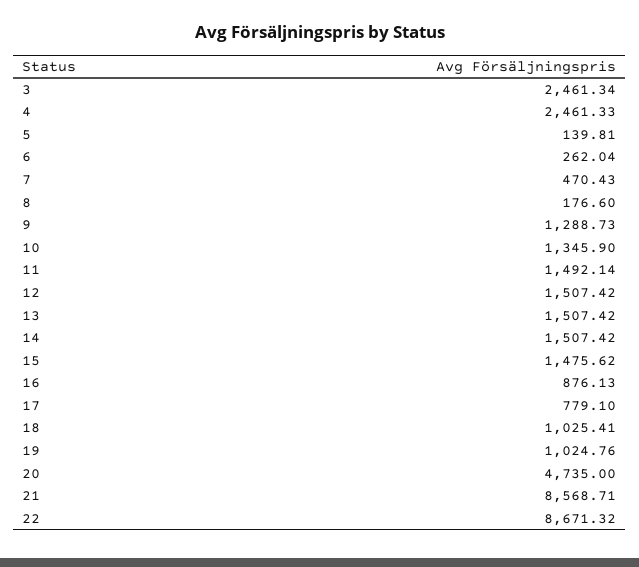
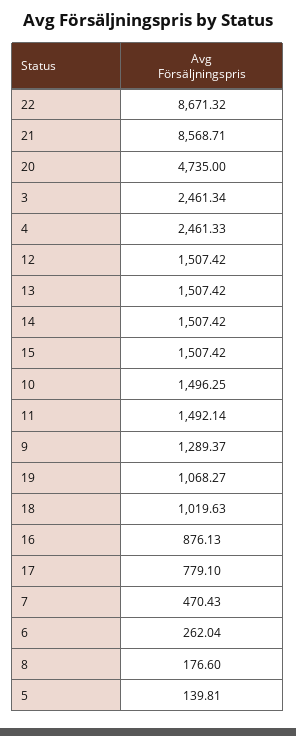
  {
    "3": 2461.34,
    "4": 2461.33,
    "5": 139.81,
    "6": 262.04,
    "7": 470.43,
    "8": 176.6,
-   "9": 1288.73,
+   "9": 1289.37,
-   "10": 1345.9,
+   "10": 1496.25,
    "11": 1492.14,
    "12": 1507.42,
    "13": 1507.42,
    "14": 1507.42,
-   "15": 1475.62,
+   "15": 1507.42,
    "16": 876.13,
    "17": 779.1,
-   "18": 1025.41,
+   "18": 1019.63,
-   "19": 1024.76,
+   "19": 1068.27,
    "20": 4735,
    "21": 8568.71,
    "22": 8671.32
  }

